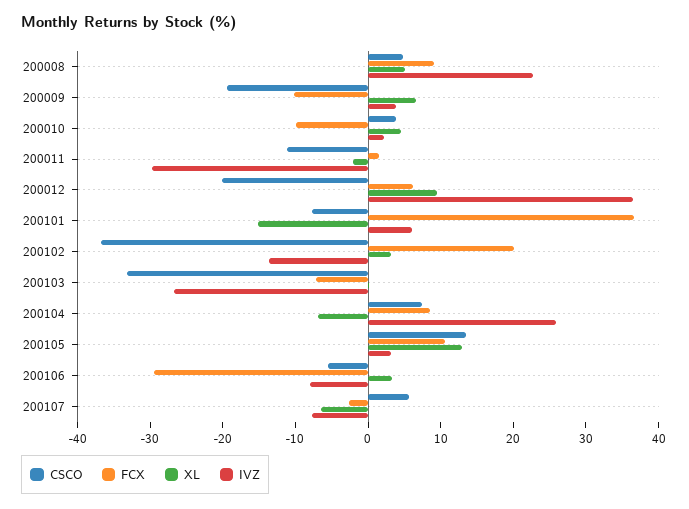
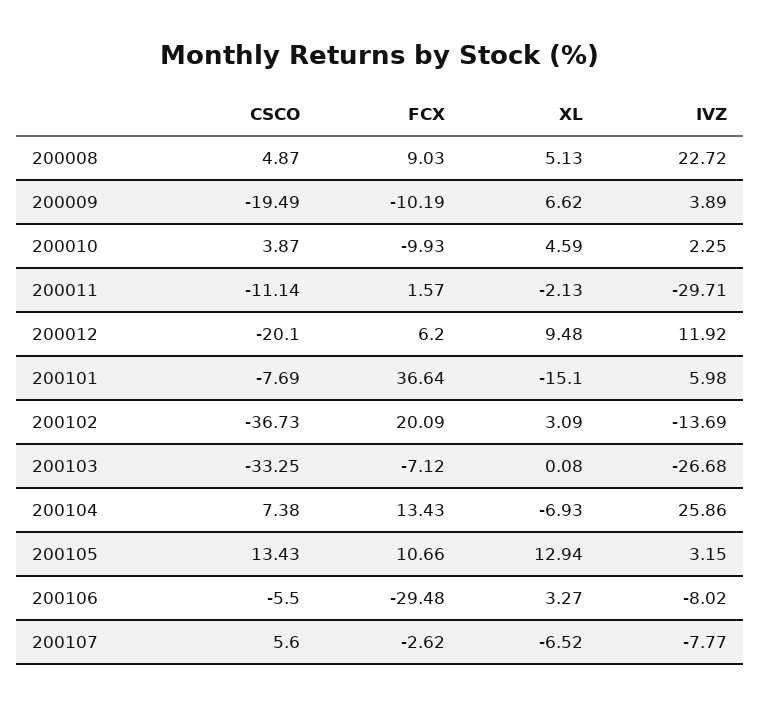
  {
    "CSCO": {
      "200008": 4.87,
      "200009": -19.49,
      "200010": 3.87,
      "200011": -11.14,
      "200012": -20.1,
      "200101": -7.69,
      "200102": -36.73,
      "200103": -33.25,
      "200104": 7.38,
      "200105": 13.43,
      "200106": -5.5,
      "200107": 5.6
    },
    "FCX": {
      "200008": 9.03,
      "200009": -10.19,
      "200010": -9.93,
      "200011": 1.57,
      "200012": 6.2,
      "200101": 36.64,
      "200102": 20.09,
      "200103": -7.12,
-     "200104": 8,
+     "200104": 13.43,
      "200105": 10.66,
      "200106": -29.48,
      "200107": -2.62
    },
    "XL": {
      "200008": 5.13,
      "200009": 6.62,
      "200010": 4.59,
      "200011": -2.13,
      "200012": 9.48,
      "200101": -15.1,
      "200102": 3.09,
      "200103": 0.08,
      "200104": -6.93,
      "200105": 12.94,
      "200106": 3.27,
      "200107": -6.52
    },
    "IVZ": {
      "200008": 22.72,
      "200009": 3.89,
      "200010": 2.25,
      "200011": -29.71,
-     "200012": 36,
+     "200012": 11.92,
      "200101": 5.98,
      "200102": -13.69,
      "200103": -26.68,
      "200104": 25.86,
      "200105": 3.15,
      "200106": -8.02,
      "200107": -7.77
    }
  }

